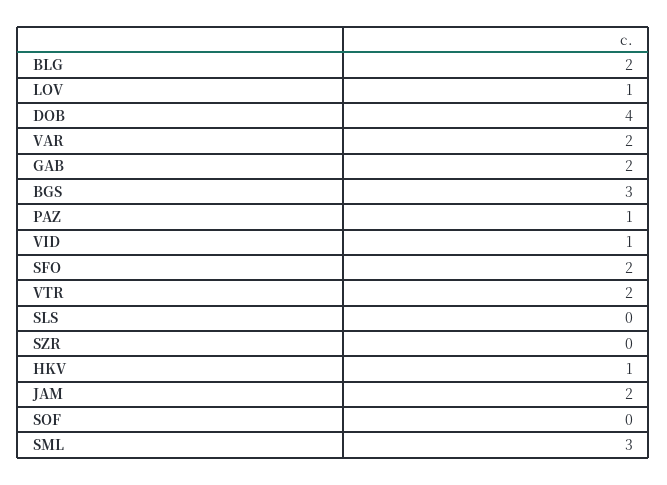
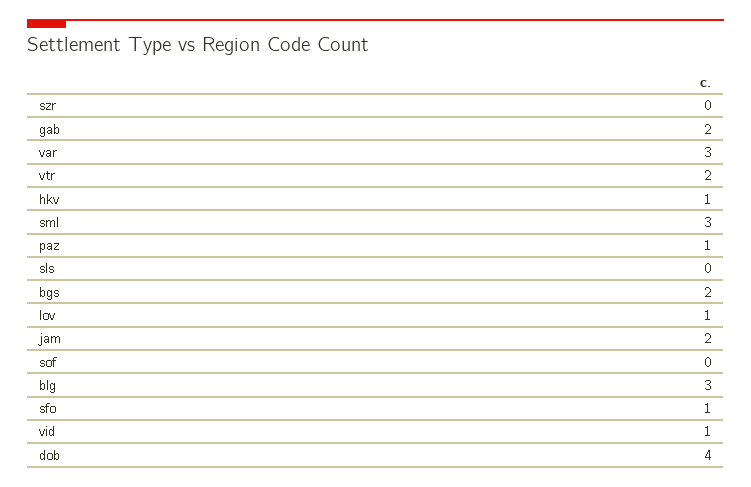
  {
-   "BLG": 2,
+   "BLG": 3,
    "LOV": 1,
    "DOB": 4,
-   "VAR": 2,
+   "VAR": 3,
    "GAB": 2,
-   "BGS": 3,
+   "BGS": 2,
    "PAZ": 1,
    "VID": 1,
-   "SFO": 2,
+   "SFO": 1,
    "VTR": 2,
    "SLS": 0,
    "SZR": 0,
    "HKV": 1,
    "JAM": 2,
    "SOF": 0,
    "SML": 3
  }

